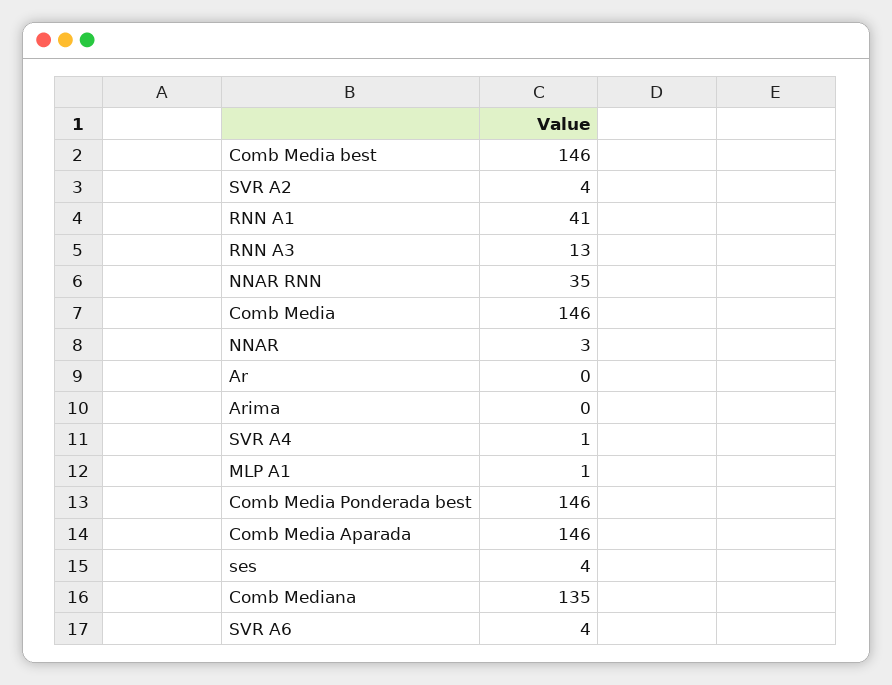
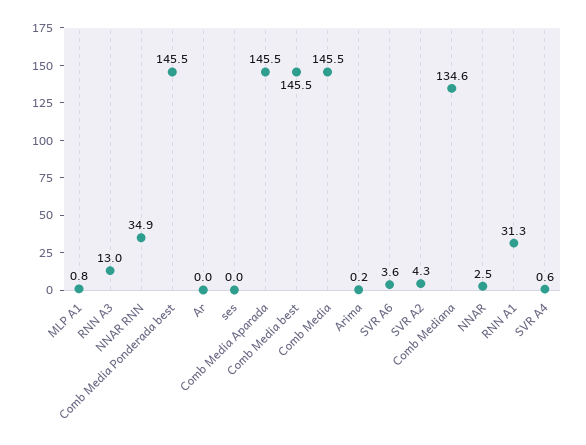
  {
    "Comb Media best": 145.5,
    "SVR A2": 4.3,
-   "RNN A1": 41,
+   "RNN A1": 31.3,
    "RNN A3": 13,
    "NNAR RNN": 34.9,
    "Comb Media": 145.5,
    "NNAR": 2.5,
    "Ar": 0,
    "Arima": 0.2,
    "SVR A4": 0.6,
    "MLP A1": 0.8,
    "Comb Media Ponderada best": 145.5,
    "Comb Media Aparada": 145.5,
-   "ses": 4,
+   "ses": 0,
    "Comb Mediana": 134.6,
    "SVR A6": 3.6
  }

